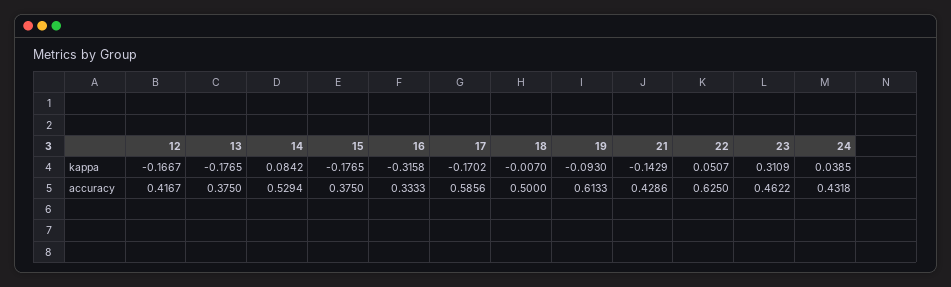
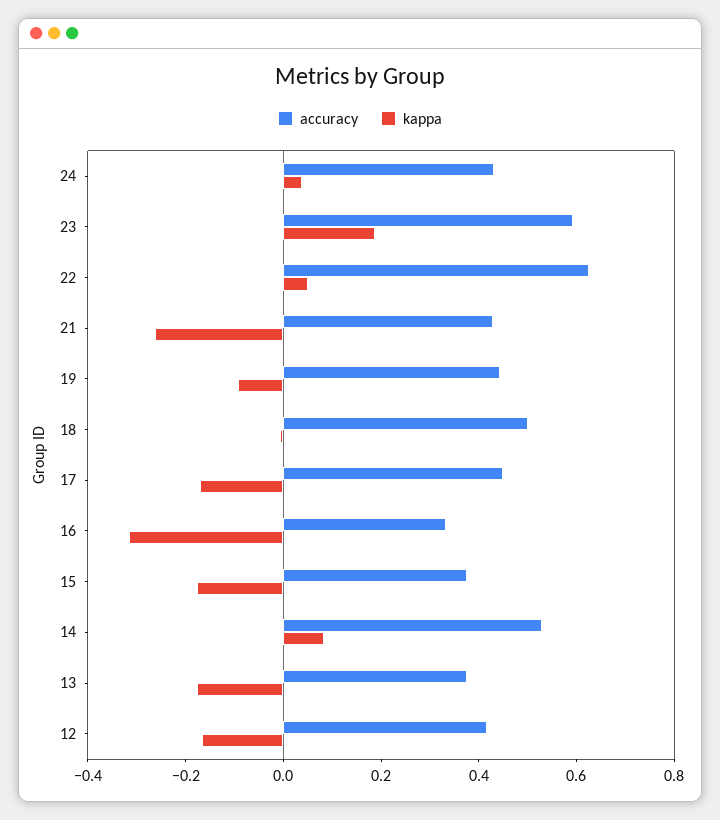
  {
    "kappa": {
      "12": -0.1667,
      "13": -0.1765,
      "14": 0.0842,
      "15": -0.1765,
      "16": -0.3158,
      "17": -0.1702,
      "18": -0.007,
      "19": -0.093,
-     "21": -0.1429,
+     "21": -0.25,
      "22": 0.0507,
-     "23": 0.3109,
+     "23": 0.2,
      "24": 0.0385
    },
    "accuracy": {
      "12": 0.4167,
      "13": 0.375,
      "14": 0.5294,
      "15": 0.375,
      "16": 0.3333,
-     "17": 0.5856,
+     "17": 0.45,
      "18": 0.5,
-     "19": 0.6133,
+     "19": 0.45,
      "21": 0.4286,
      "22": 0.625,
-     "23": 0.4622,
+     "23": 0.6,
      "24": 0.4318
    }
  }

